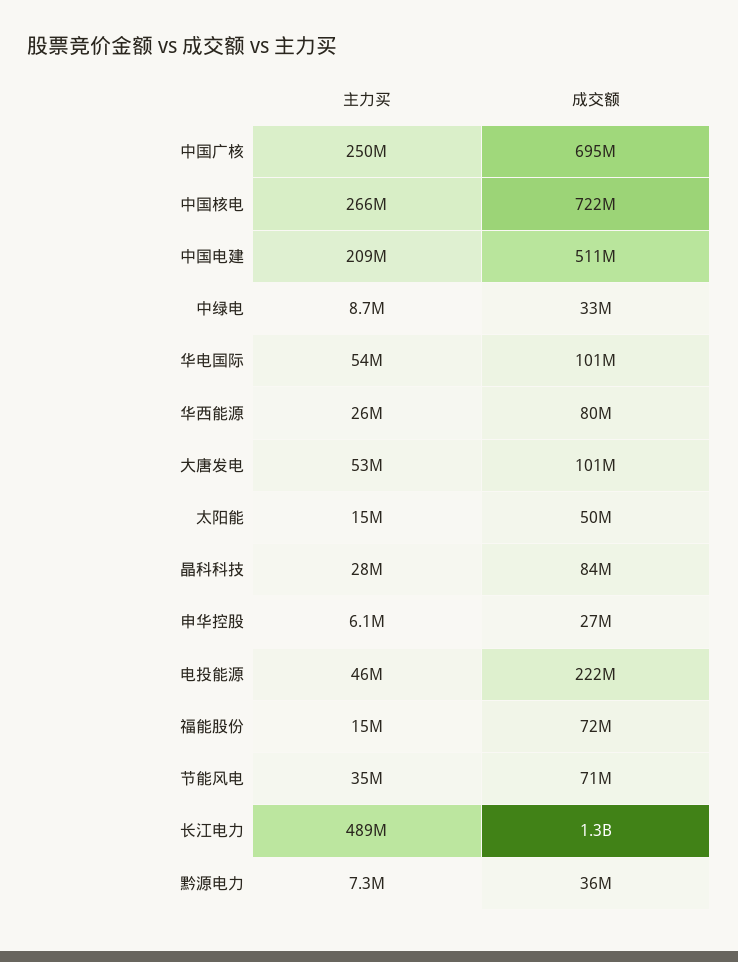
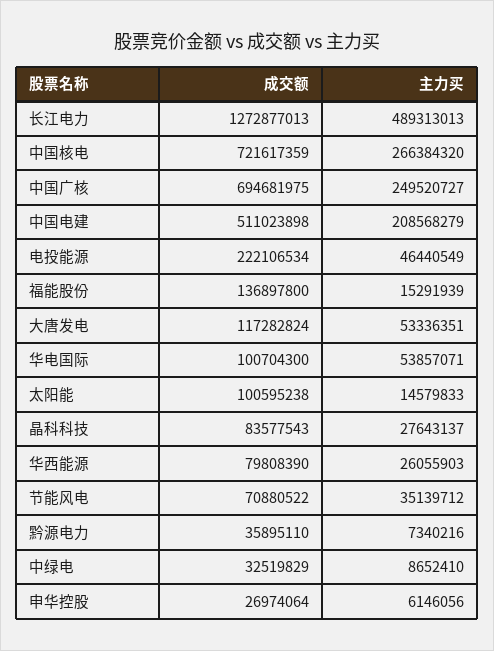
  {
    "主力买": {
      "中国广核": 249520727,
      "中国核电": 266384320,
      "中国电建": 208568279,
      "中绿电": 8652410,
      "华电国际": 53857071,
      "华西能源": 26055903,
      "大唐发电": 53336351,
      "太阳能": 14579833,
      "晶科科技": 27643137,
      "申华控股": 6146056,
      "电投能源": 46440549,
      "福能股份": 15291939,
      "节能风电": 35139712,
      "长江电力": 489313013,
      "黔源电力": 7340216
    },
    "成交额": {
      "中国广核": 694681975,
      "中国核电": 721617359,
      "中国电建": 511023898,
      "中绿电": 32519829,
      "华电国际": 100704300,
      "华西能源": 79808390,
-     "大唐发电": 101000000,
+     "大唐发电": 117282824,
-     "太阳能": 50000000,
+     "太阳能": 100595238,
      "晶科科技": 83577543,
      "申华控股": 26974064,
      "电投能源": 222106534,
-     "福能股份": 72000000,
+     "福能股份": 136897800,
      "节能风电": 70880522,
      "长江电力": 1272877013,
      "黔源电力": 35895110
    }
  }

